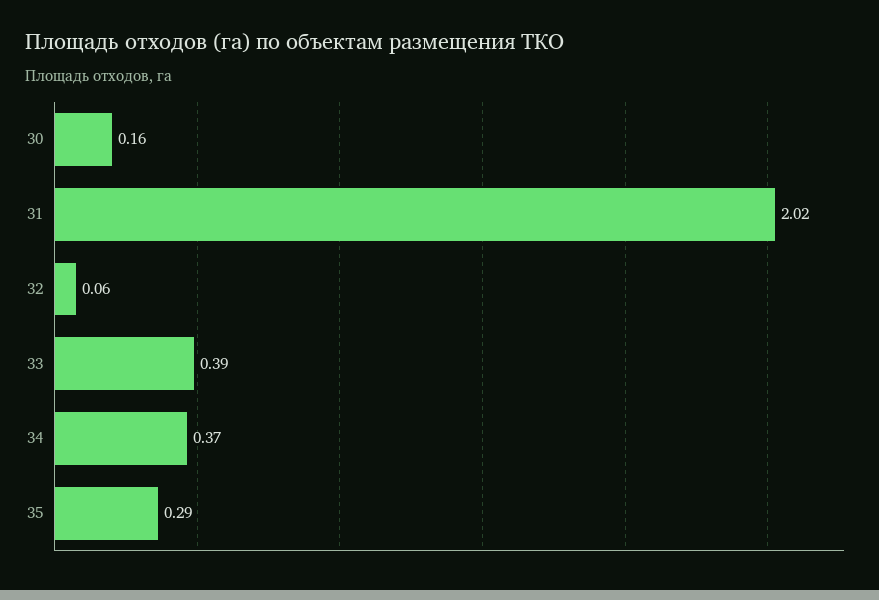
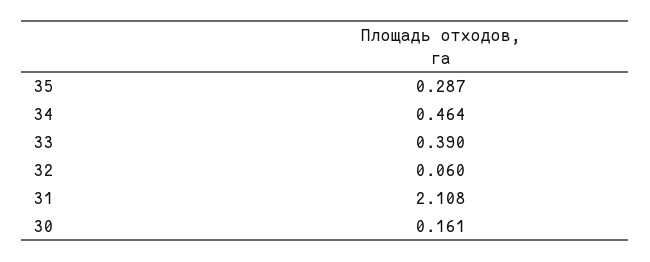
  {
    "30": 0.161,
-   "31": 2.02,
+   "31": 2.108,
    "32": 0.06,
    "33": 0.39,
-   "34": 0.37,
+   "34": 0.464,
    "35": 0.287
  }

